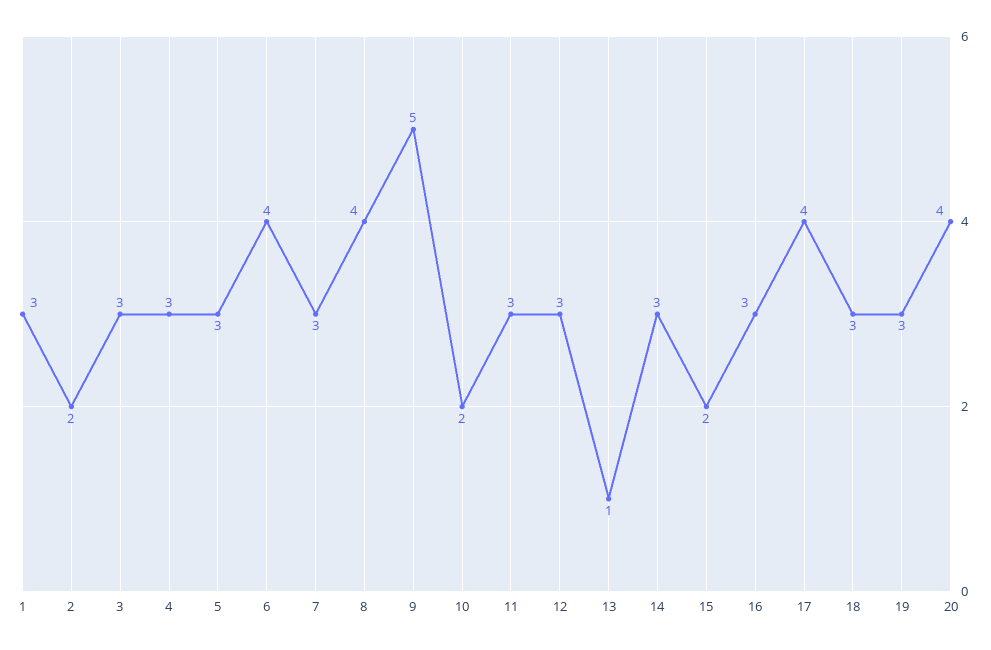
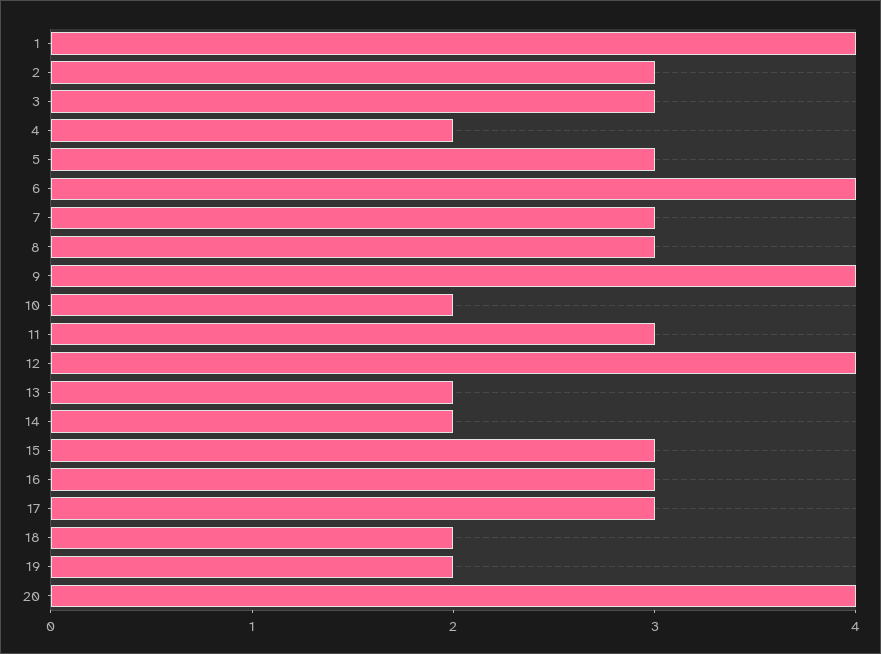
  {
-   "1": 3,
+   "1": 4,
-   "2": 2,
+   "2": 3,
    "3": 3,
-   "4": 3,
+   "4": 2,
    "5": 3,
    "6": 4,
    "7": 3,
-   "8": 4,
+   "8": 3,
-   "9": 5,
+   "9": 4,
    "10": 2,
    "11": 3,
-   "12": 3,
+   "12": 4,
-   "13": 1,
+   "13": 2,
-   "14": 3,
+   "14": 2,
-   "15": 2,
+   "15": 3,
    "16": 3,
-   "17": 4,
+   "17": 3,
-   "18": 3,
+   "18": 2,
-   "19": 3,
+   "19": 2,
    "20": 4
  }

